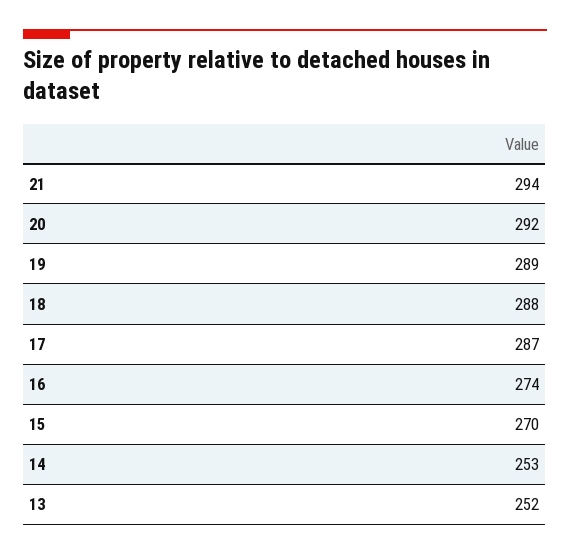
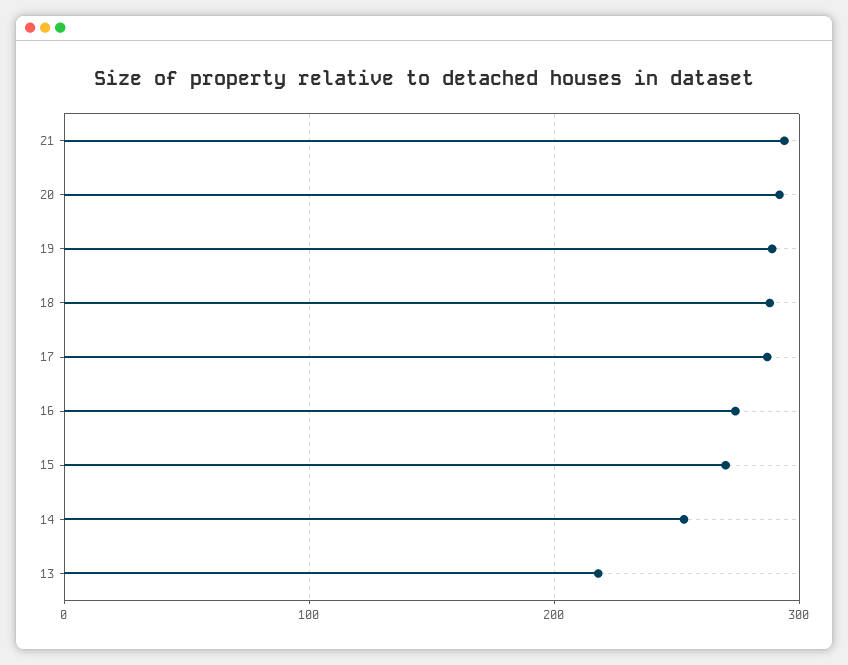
  {
    "21": 294,
    "20": 292,
    "19": 289,
    "18": 288,
    "17": 287,
    "16": 274,
    "15": 270,
    "14": 253,
-   "13": 252
+   "13": 220
  }

